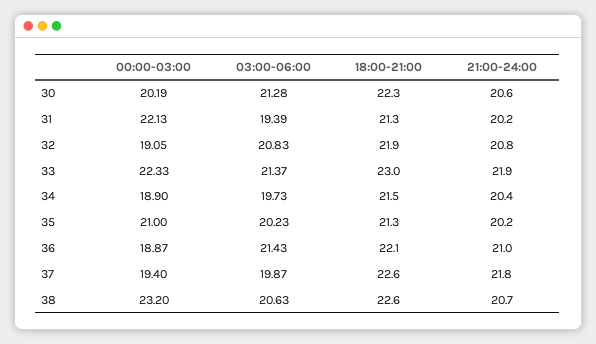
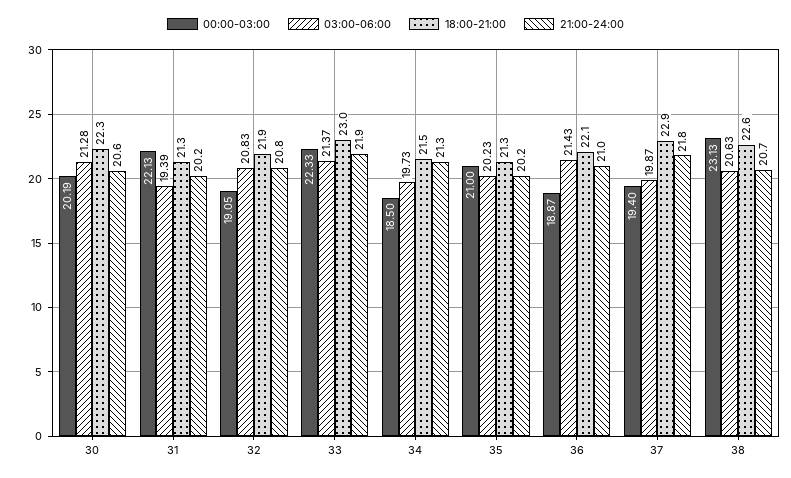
  {
    "00:00-03:00": {
      "30": 20.19,
      "31": 22.13,
      "32": 19.05,
      "33": 22.33,
-     "34": 18.9,
+     "34": 18.5,
      "35": 21,
      "36": 18.87,
      "37": 19.4,
-     "38": 23.2
+     "38": 23.13
    },
    "03:00-06:00": {
      "30": 21.28,
      "31": 19.39,
      "32": 20.83,
      "33": 21.37,
      "34": 19.73,
      "35": 20.23,
      "36": 21.43,
      "37": 19.87,
      "38": 20.63
    },
    "18:00-21:00": {
      "30": 22.3,
      "31": 21.3,
      "32": 21.9,
      "33": 23,
      "34": 21.5,
      "35": 21.3,
      "36": 22.1,
-     "37": 22.6,
+     "37": 22.9,
      "38": 22.6
    },
    "21:00-24:00": {
      "30": 20.6,
      "31": 20.2,
      "32": 20.8,
      "33": 21.9,
-     "34": 20.4,
+     "34": 21.3,
      "35": 20.2,
      "36": 21,
      "37": 21.8,
      "38": 20.7
    }
  }

